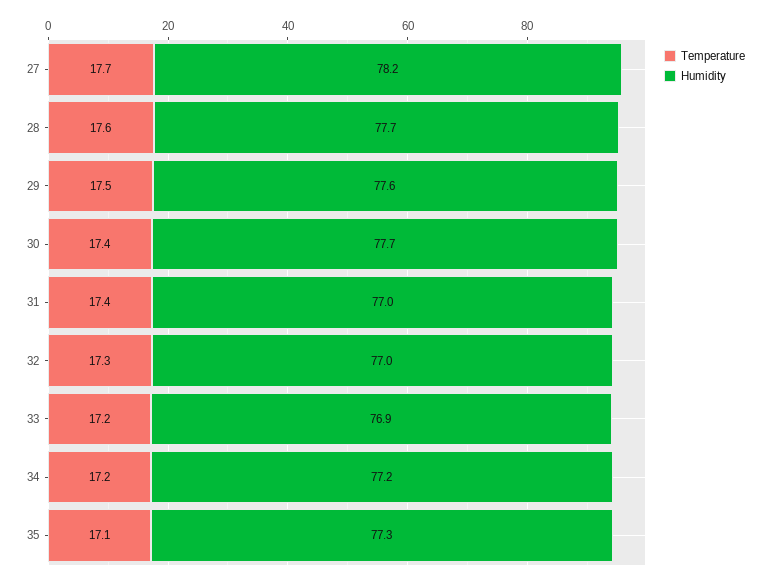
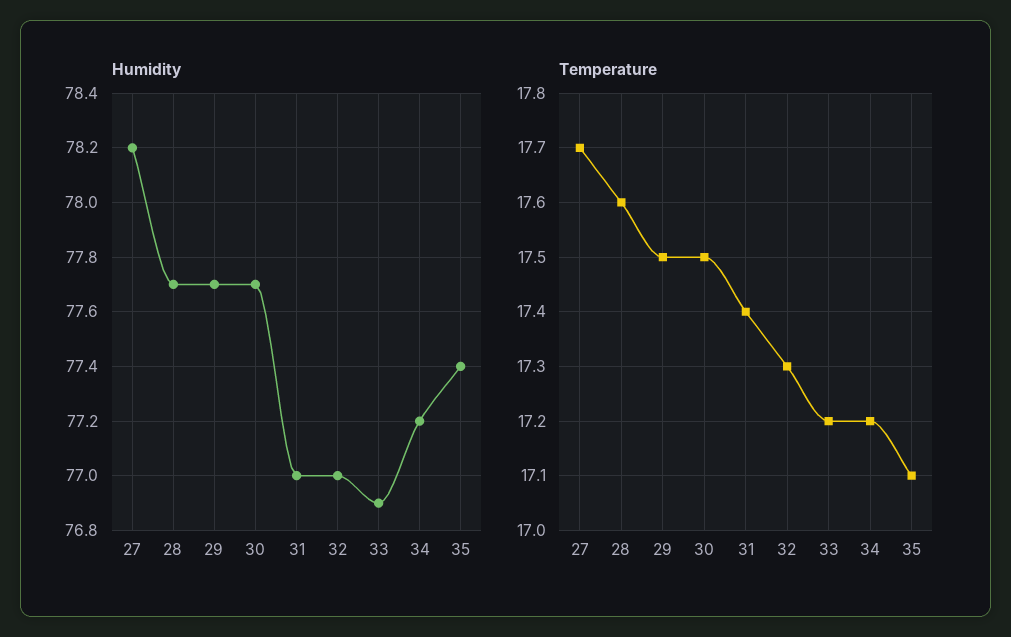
  {
    "Temperature": {
      "27": 17.7,
      "28": 17.6,
      "29": 17.5,
-     "30": 17.4,
+     "30": 17.5,
      "31": 17.4,
      "32": 17.3,
      "33": 17.2,
      "34": 17.2,
      "35": 17.1
    },
    "Humidity": {
      "27": 78.2,
      "28": 77.7,
-     "29": 77.6,
+     "29": 77.7,
      "30": 77.7,
      "31": 77,
      "32": 77,
      "33": 76.9,
      "34": 77.2,
-     "35": 77.3
+     "35": 77.4
    }
  }

